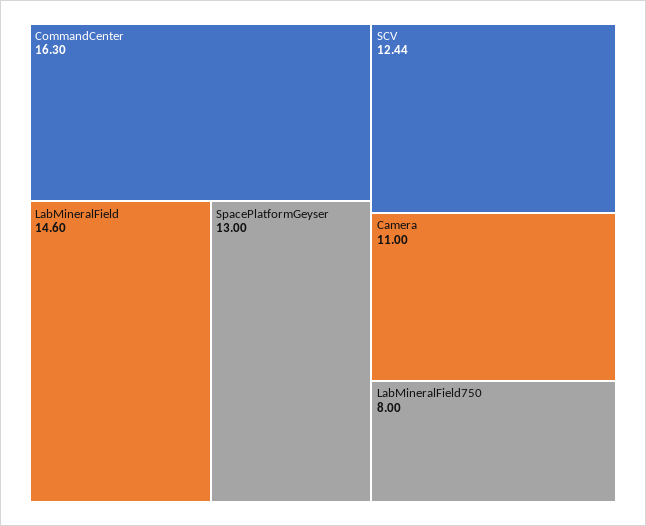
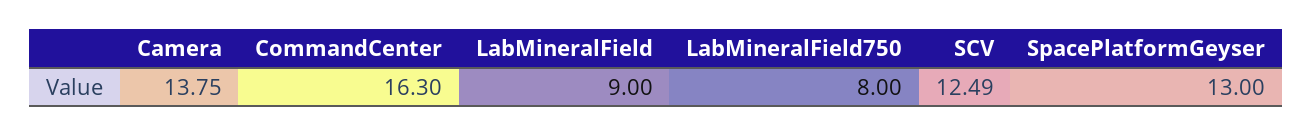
  {
    "CommandCenter": 16.3,
-   "LabMineralField": 14.6,
+   "LabMineralField": 9,
    "SpacePlatformGeyser": 13,
-   "SCV": 12.44,
+   "SCV": 12.49,
-   "Camera": 11,
+   "Camera": 13.75,
    "LabMineralField750": 8
  }

